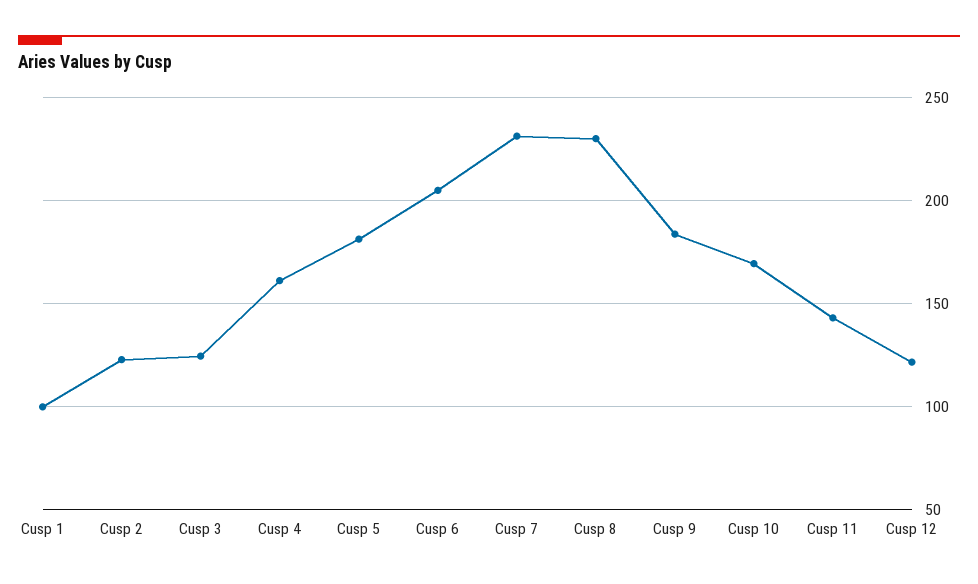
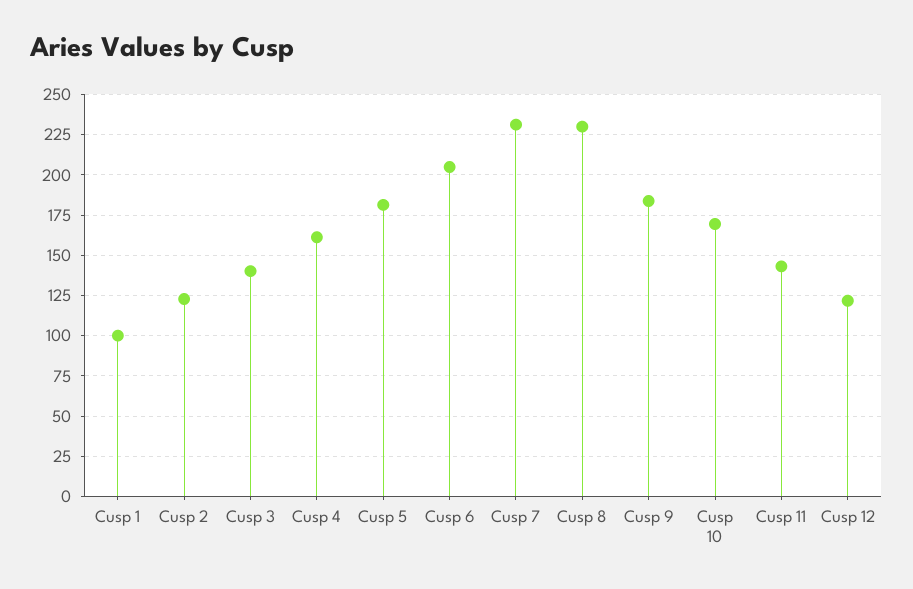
  {
    "Cusp 1": 100,
    "Cusp 2": 125,
-   "Cusp 3": 125,
+   "Cusp 3": 140,
    "Cusp 4": 160,
    "Cusp 5": 180,
    "Cusp 6": 205,
    "Cusp 7": 230,
    "Cusp 8": 230,
    "Cusp 9": 185,
    "Cusp 10": 170,
    "Cusp 11": 145,
    "Cusp 12": 120
  }

